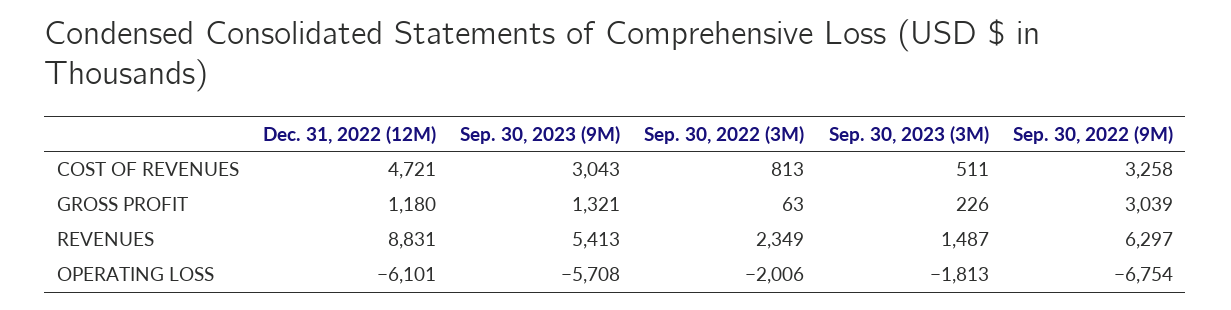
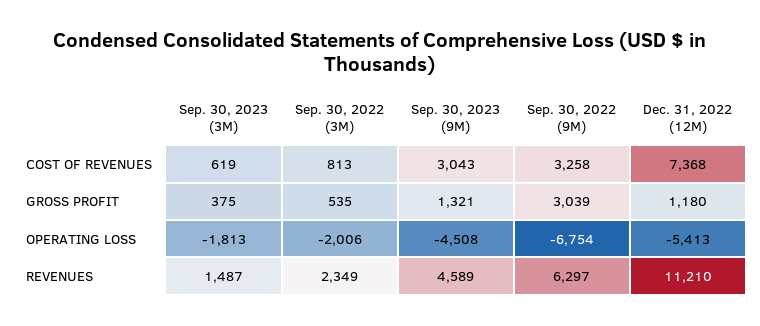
  {
    "Dec. 31, 2022 (12M)": {
-     "COST OF REVENUES": 4721,
+     "COST OF REVENUES": 7368,
      "GROSS PROFIT": 1180,
-     "REVENUES": 8831,
+     "REVENUES": 11210,
-     "OPERATING LOSS": -6101
+     "OPERATING LOSS": -5413
    },
    "Sep. 30, 2023 (9M)": {
      "COST OF REVENUES": 3043,
      "GROSS PROFIT": 1321,
-     "REVENUES": 5413,
+     "REVENUES": 4589,
-     "OPERATING LOSS": -5708
+     "OPERATING LOSS": -4508
    },
    "Sep. 30, 2022 (3M)": {
      "COST OF REVENUES": 813,
-     "GROSS PROFIT": 63,
+     "GROSS PROFIT": 535,
      "REVENUES": 2349,
      "OPERATING LOSS": -2006
    },
    "Sep. 30, 2023 (3M)": {
-     "COST OF REVENUES": 511,
+     "COST OF REVENUES": 619,
-     "GROSS PROFIT": 226,
+     "GROSS PROFIT": 375,
      "REVENUES": 1487,
      "OPERATING LOSS": -1813
    },
    "Sep. 30, 2022 (9M)": {
      "COST OF REVENUES": 3258,
      "GROSS PROFIT": 3039,
      "REVENUES": 6297,
      "OPERATING LOSS": -6754
    }
  }

